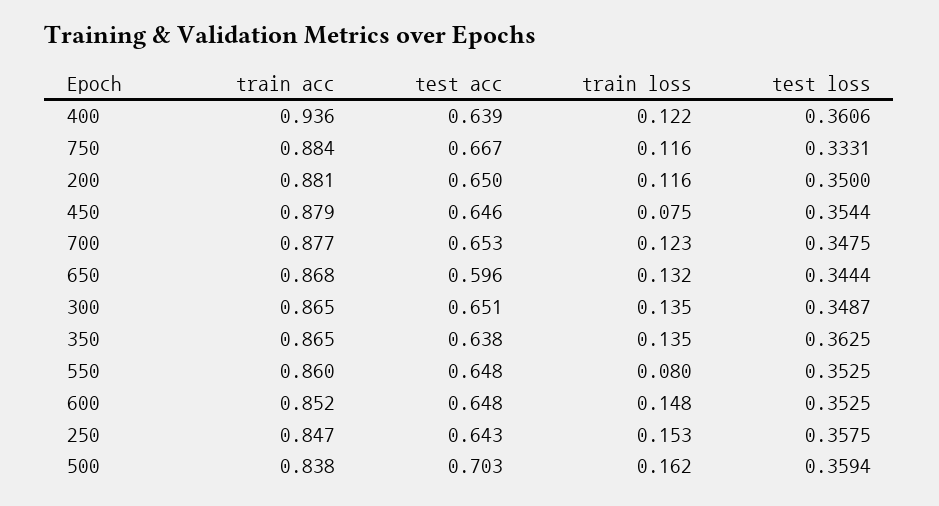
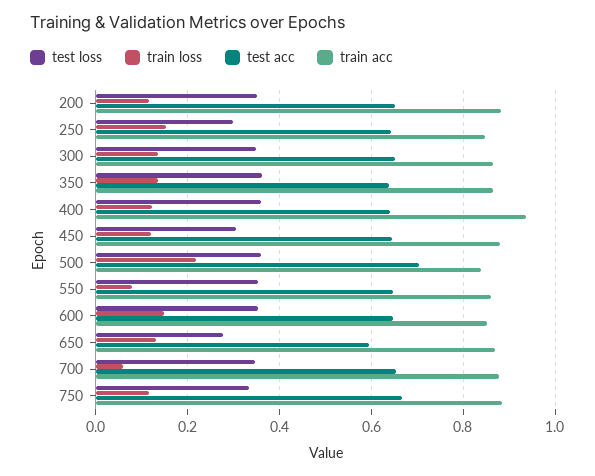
  {
    "train acc": {
      "400": 0.936,
      "750": 0.884,
      "200": 0.881,
      "450": 0.879,
      "700": 0.877,
      "650": 0.868,
      "300": 0.865,
      "350": 0.865,
      "550": 0.86,
      "600": 0.852,
      "250": 0.847,
      "500": 0.838
    },
    "test acc": {
      "400": 0.639,
      "750": 0.667,
      "200": 0.65,
      "450": 0.646,
      "700": 0.653,
      "650": 0.596,
      "300": 0.651,
      "350": 0.638,
      "550": 0.648,
      "600": 0.648,
      "250": 0.643,
      "500": 0.703
    },
    "train loss": {
      "400": 0.122,
      "750": 0.116,
      "200": 0.116,
-     "450": 0.075,
+     "450": 0.12,
-     "700": 0.123,
+     "700": 0.06,
      "650": 0.132,
      "300": 0.135,
      "350": 0.135,
      "550": 0.08,
      "600": 0.148,
      "250": 0.153,
-     "500": 0.162
+     "500": 0.22
    },
    "test loss": {
      "400": 0.3606,
      "750": 0.3331,
      "200": 0.35,
-     "450": 0.3544,
+     "450": 0.3,
      "700": 0.3475,
-     "650": 0.3444,
+     "650": 0.28,
      "300": 0.3487,
      "350": 0.3625,
      "550": 0.3525,
      "600": 0.3525,
-     "250": 0.3575,
+     "250": 0.3,
      "500": 0.3594
    }
  }

